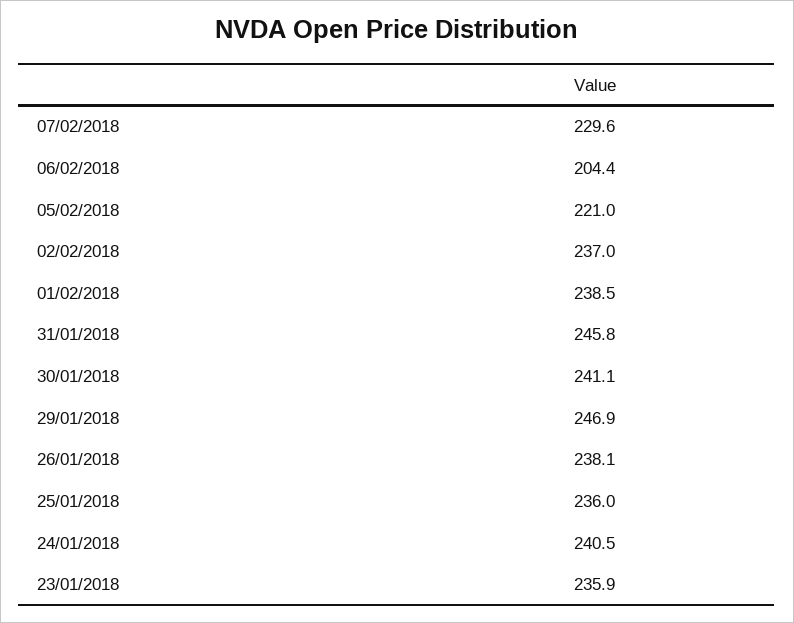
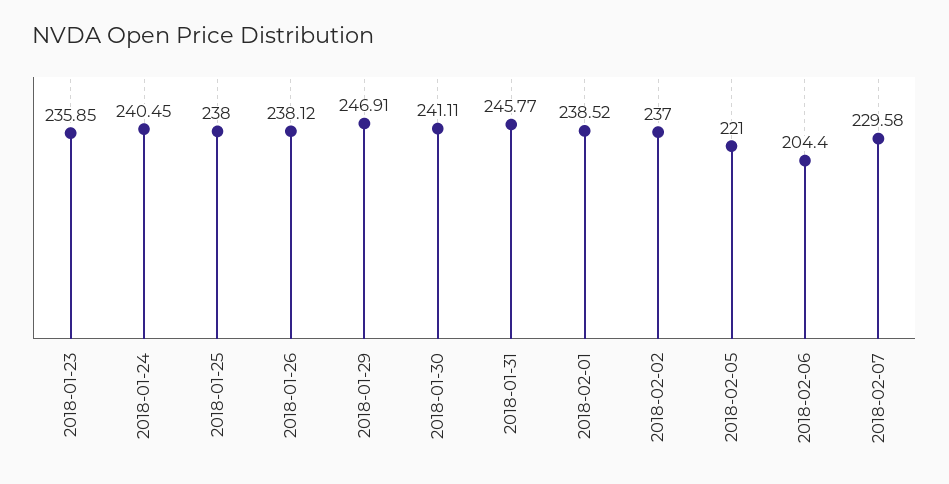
  {
    "07/02/2018": 229.58,
    "06/02/2018": 204.4,
    "05/02/2018": 221,
    "02/02/2018": 237,
    "01/02/2018": 238.52,
    "31/01/2018": 245.77,
    "30/01/2018": 241.11,
    "29/01/2018": 246.91,
    "26/01/2018": 238.12,
-   "25/01/2018": 236,
+   "25/01/2018": 238,
    "24/01/2018": 240.45,
    "23/01/2018": 235.85
  }

